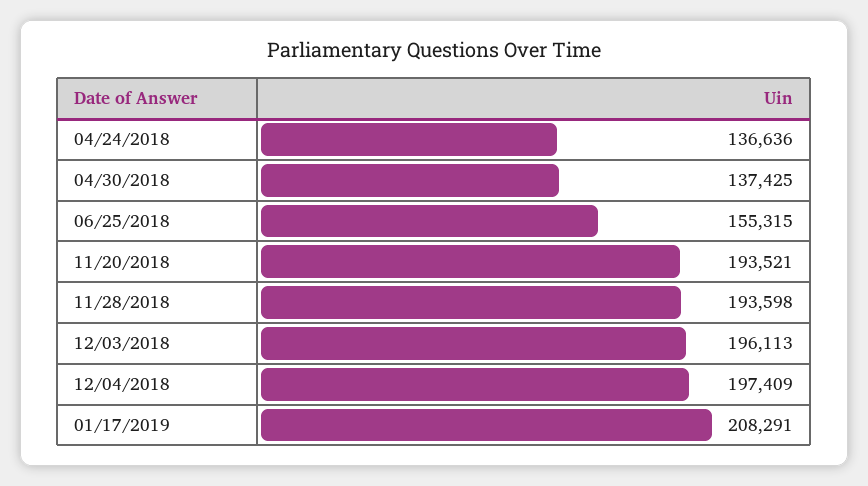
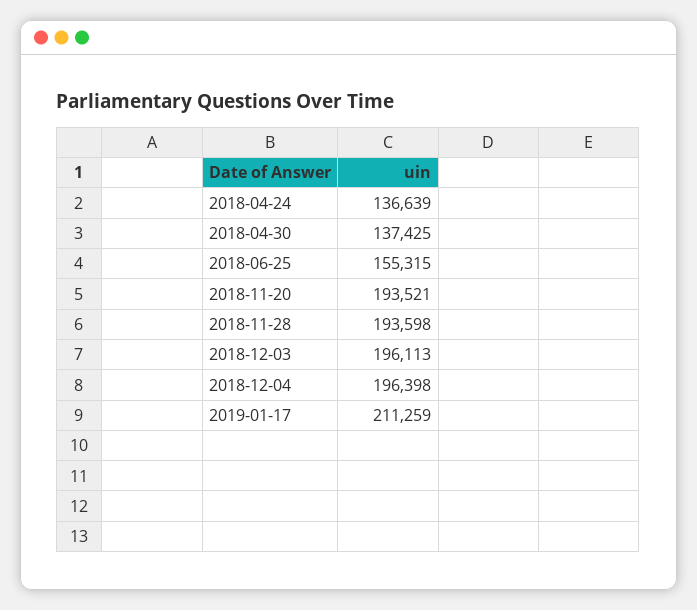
  {
-   "04/24/2018": 136636,
+   "04/24/2018": 136639,
    "04/30/2018": 137425,
    "06/25/2018": 155315,
    "11/20/2018": 193521,
    "11/28/2018": 193598,
    "12/03/2018": 196113,
-   "12/04/2018": 197409,
+   "12/04/2018": 196398,
-   "01/17/2019": 208291
+   "01/17/2019": 211259
  }

